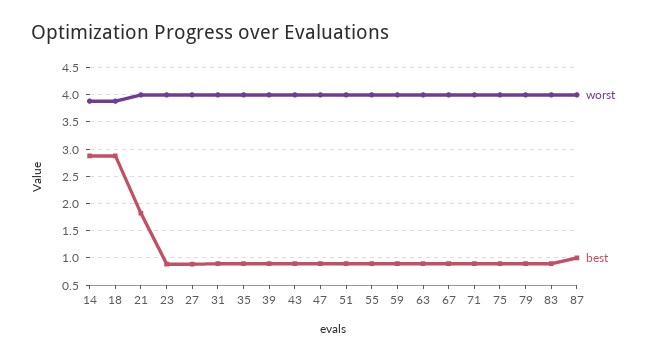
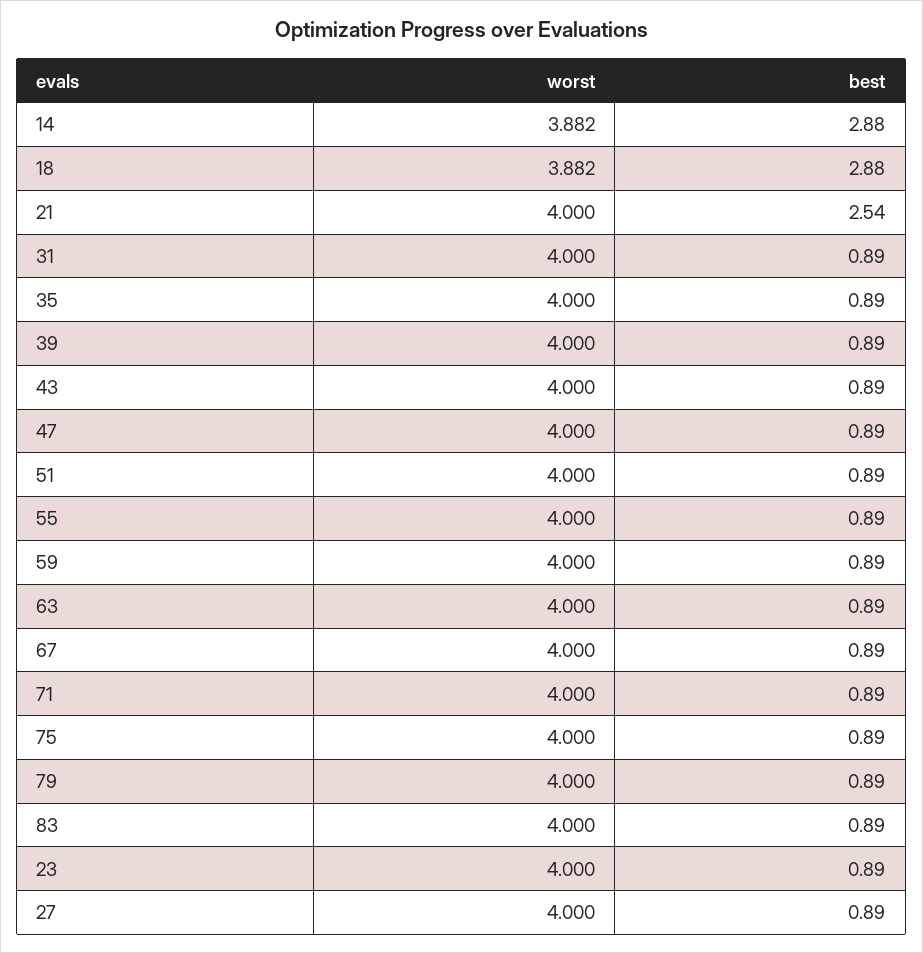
  {
    "worst": {
      "14": 3.882,
      "18": 3.882,
      "21": 4,
      "23": 4,
      "27": 4,
      "31": 4,
      "35": 4,
      "39": 4,
      "43": 4,
      "47": 4,
      "51": 4,
      "55": 4,
      "59": 4,
      "63": 4,
      "67": 4,
      "71": 4,
      "75": 4,
      "79": 4,
-     "83": 4,
+     "83": 4
-     "87": 4
    },
    "best": {
      "14": 2.88,
      "18": 2.88,
-     "21": 1.75,
+     "21": 2.54,
      "23": 0.89,
      "27": 0.89,
      "31": 0.89,
      "35": 0.89,
      "39": 0.89,
      "43": 0.89,
      "47": 0.89,
      "51": 0.89,
      "55": 0.89,
      "59": 0.89,
      "63": 0.89,
      "67": 0.89,
      "71": 0.89,
      "75": 0.89,
      "79": 0.89,
-     "83": 0.89,
+     "83": 0.89
-     "87": 1
    }
  }

